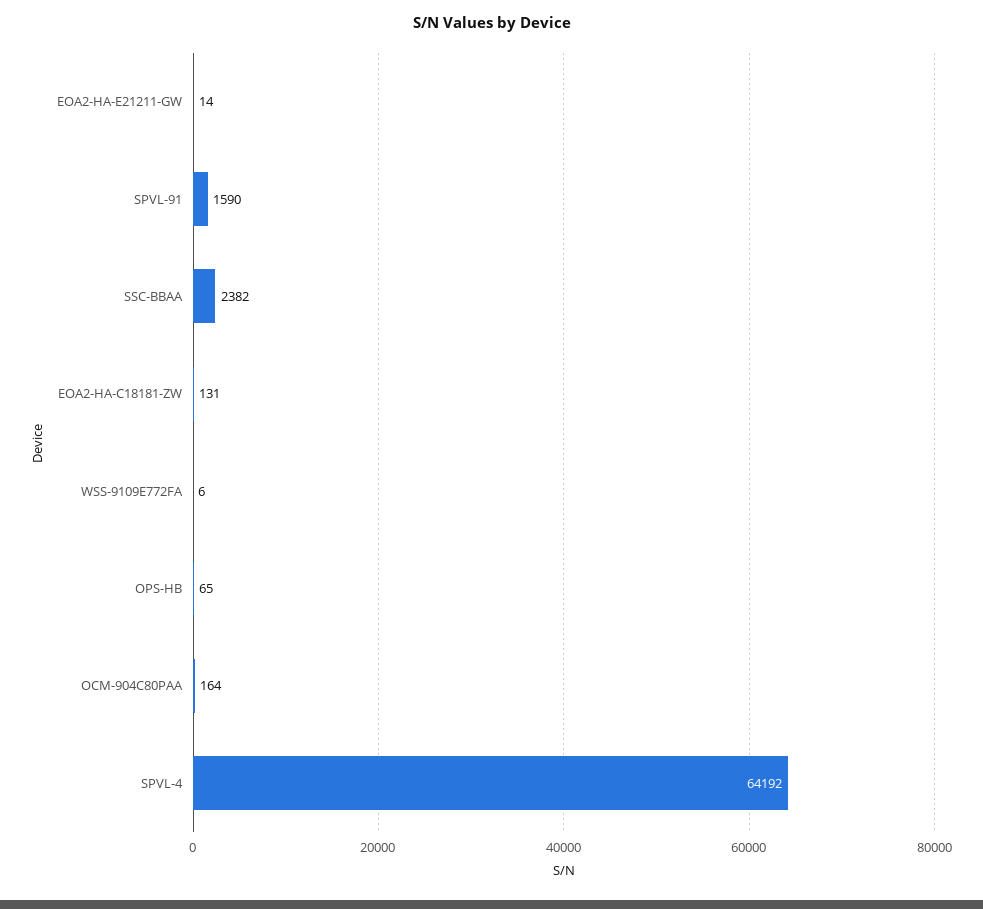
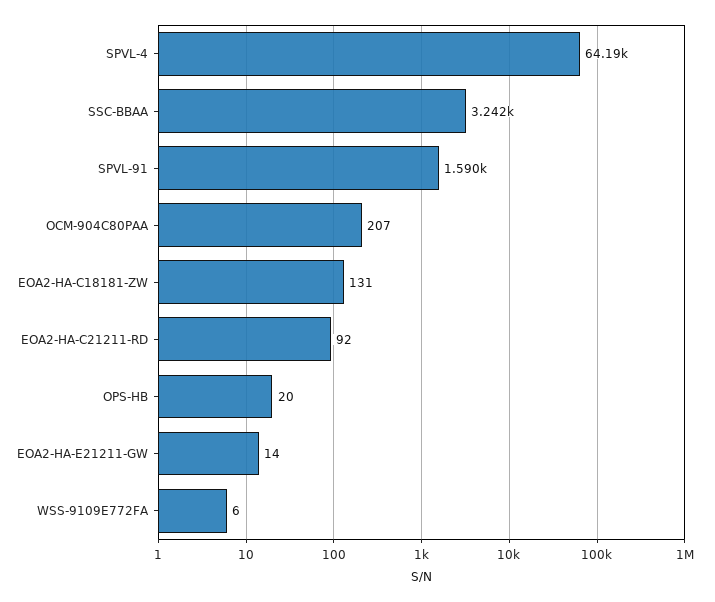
  {
    "EOA2-HA-E21211-GW": 14,
    "SPVL-91": 1590,
-   "SSC-BBAA": 2382,
+   "SSC-BBAA": 3242,
    "EOA2-HA-C18181-ZW": 131,
    "WSS-9109E772FA": 6,
-   "OPS-HB": 65,
+   "OPS-HB": 20,
-   "OCM-904C80PAA": 164,
+   "OCM-904C80PAA": 207,
-   "SPVL-4": 64192
+   "SPVL-4": 64192,
+   "EOA2-HA-C21211-RD": 92
  }

